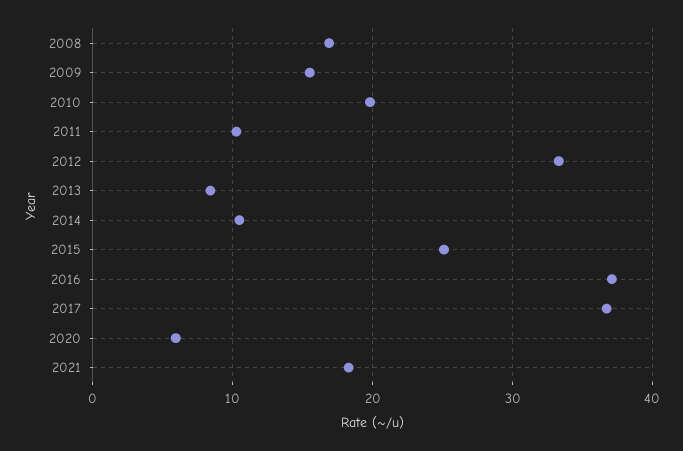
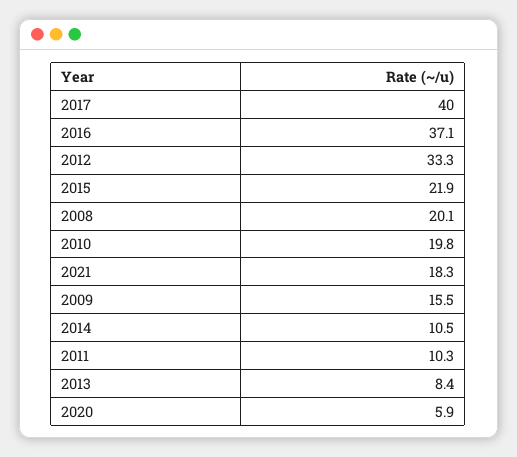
  {
-   "2008": 17,
+   "2008": 20.1,
    "2009": 15.5,
    "2010": 19.8,
    "2011": 10.3,
    "2012": 33.3,
    "2013": 8.4,
    "2014": 10.5,
-   "2015": 25,
+   "2015": 21.9,
    "2016": 37.1,
-   "2017": 37,
+   "2017": 40,
    "2020": 5.9,
    "2021": 18.3
  }

